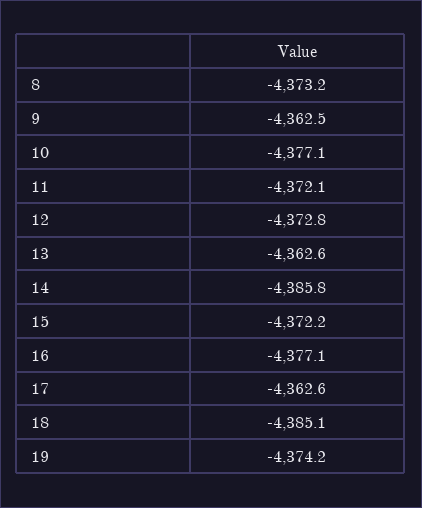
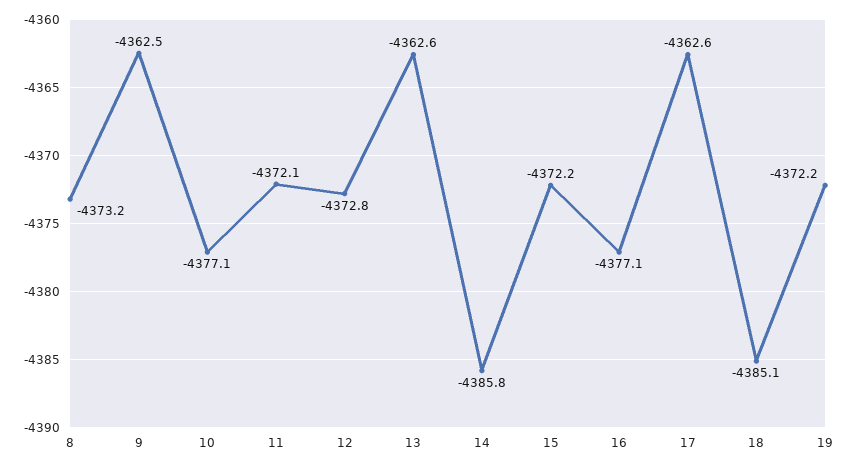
  {
    "8": -4373.2,
    "9": -4362.5,
    "10": -4377.1,
    "11": -4372.1,
    "12": -4372.8,
    "13": -4362.6,
    "14": -4385.8,
    "15": -4372.2,
    "16": -4377.1,
    "17": -4362.6,
    "18": -4385.1,
-   "19": -4374.2
+   "19": -4372.2
  }

